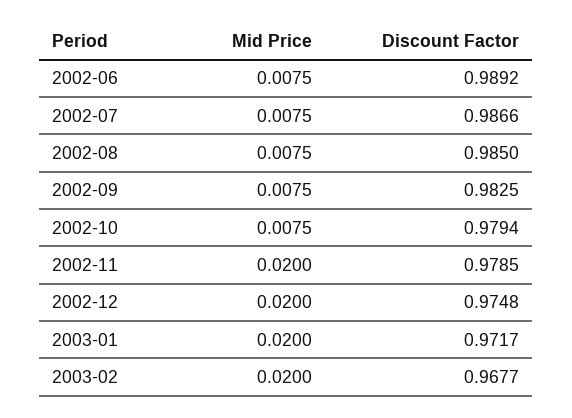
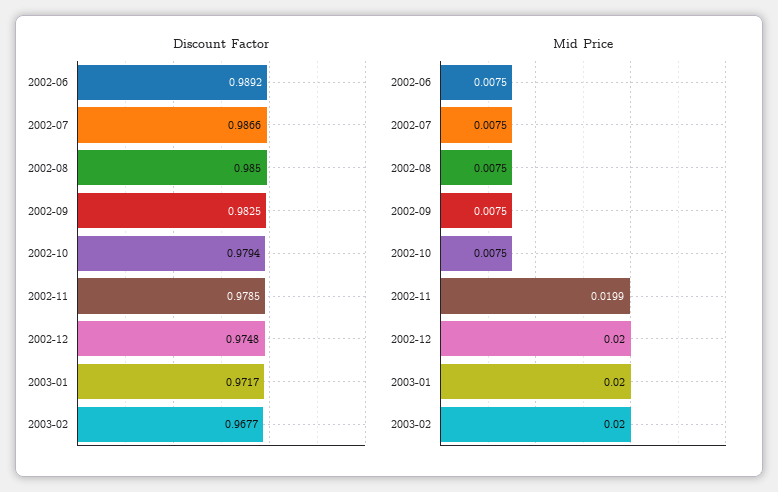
  {
    "Mid Price": {
      "2002-06": 0.0075,
      "2002-07": 0.0075,
      "2002-08": 0.0075,
      "2002-09": 0.0075,
      "2002-10": 0.0075,
-     "2002-11": 0.02,
+     "2002-11": 0.0199,
      "2002-12": 0.02,
      "2003-01": 0.02,
      "2003-02": 0.02
    },
    "Discount Factor": {
      "2002-06": 0.9892,
      "2002-07": 0.9866,
      "2002-08": 0.985,
      "2002-09": 0.9825,
      "2002-10": 0.9794,
      "2002-11": 0.9785,
      "2002-12": 0.9748,
      "2003-01": 0.9717,
      "2003-02": 0.9677
    }
  }

